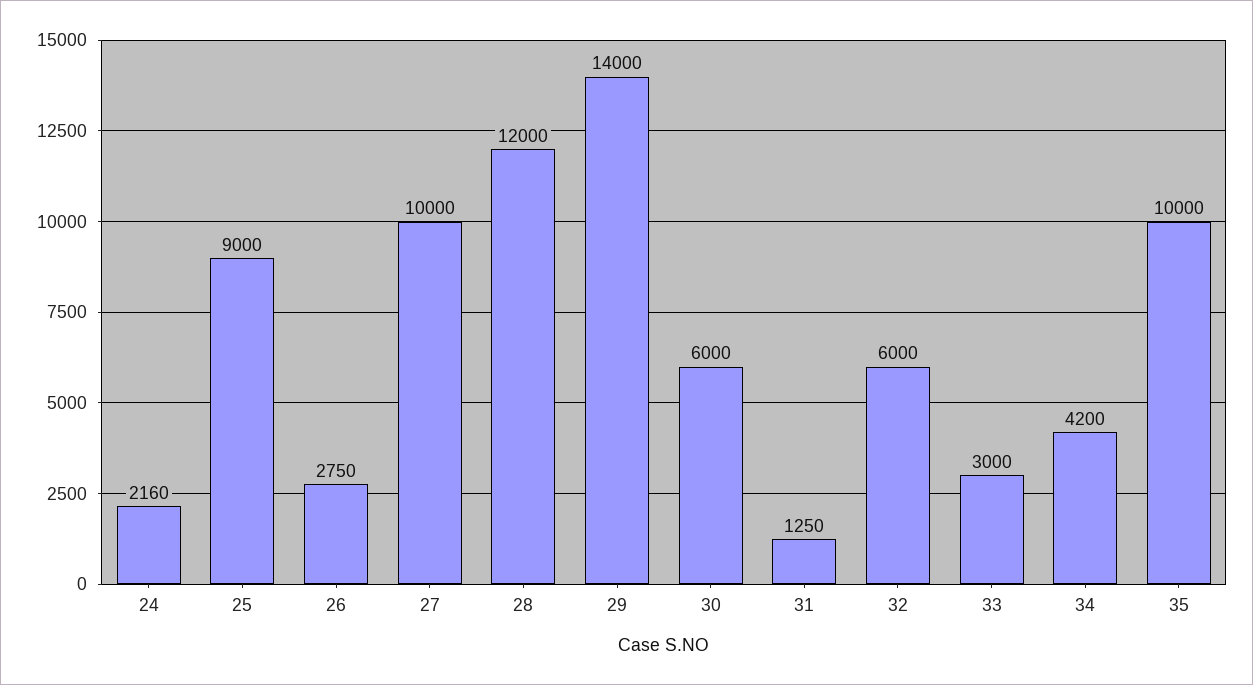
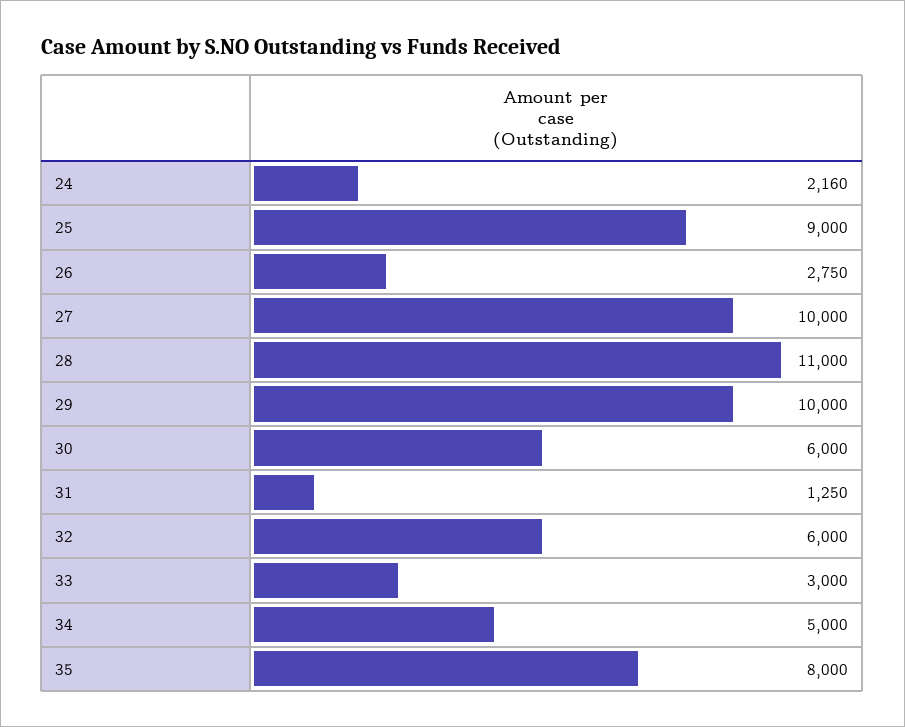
  {
    "24": 2160,
    "25": 9000,
    "26": 2750,
    "27": 10000,
-   "28": 12000,
+   "28": 11000,
-   "29": 14000,
+   "29": 10000,
    "30": 6000,
    "31": 1250,
    "32": 6000,
    "33": 3000,
-   "34": 4200,
+   "34": 5000,
-   "35": 10000
+   "35": 8000
  }

